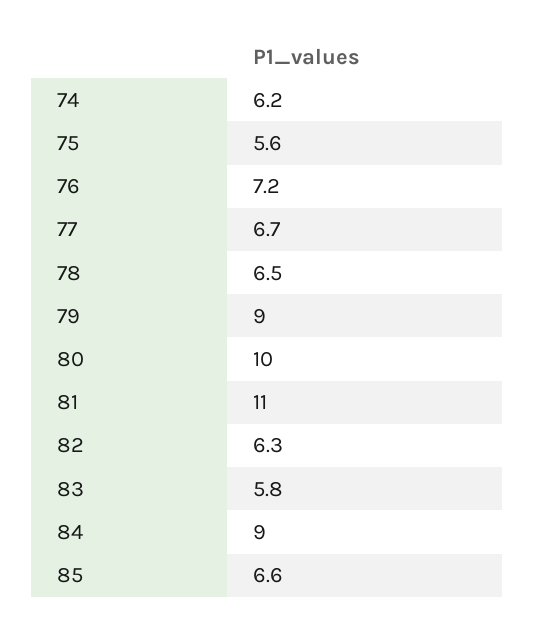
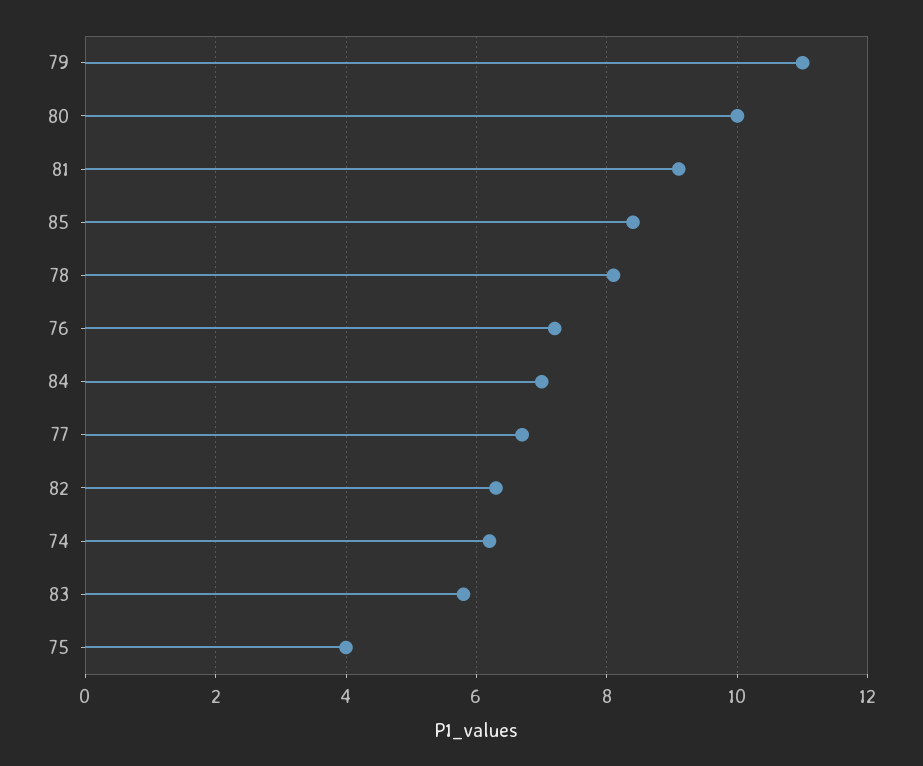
  {
    "74": 6.2,
-   "75": 5.6,
+   "75": 4,
    "76": 7.2,
    "77": 6.7,
-   "78": 6.5,
+   "78": 8,
-   "79": 9,
+   "79": 11,
    "80": 10,
-   "81": 11,
+   "81": 9,
    "82": 6.3,
    "83": 5.8,
-   "84": 9,
+   "84": 7,
-   "85": 6.6
+   "85": 8.5
  }

